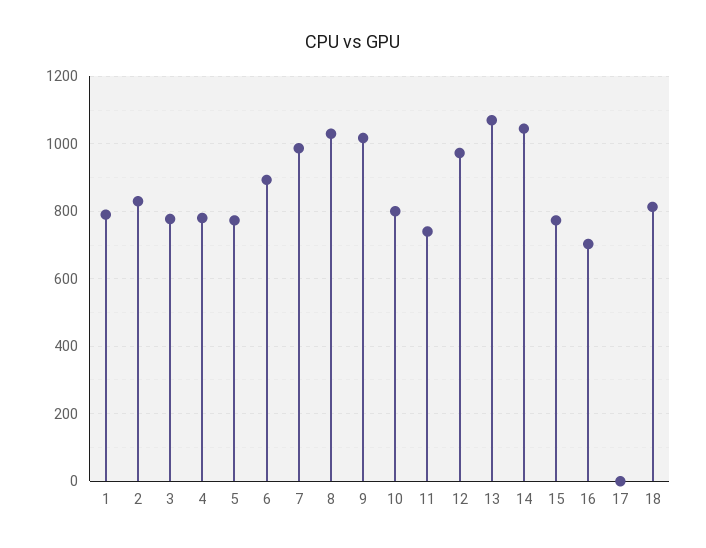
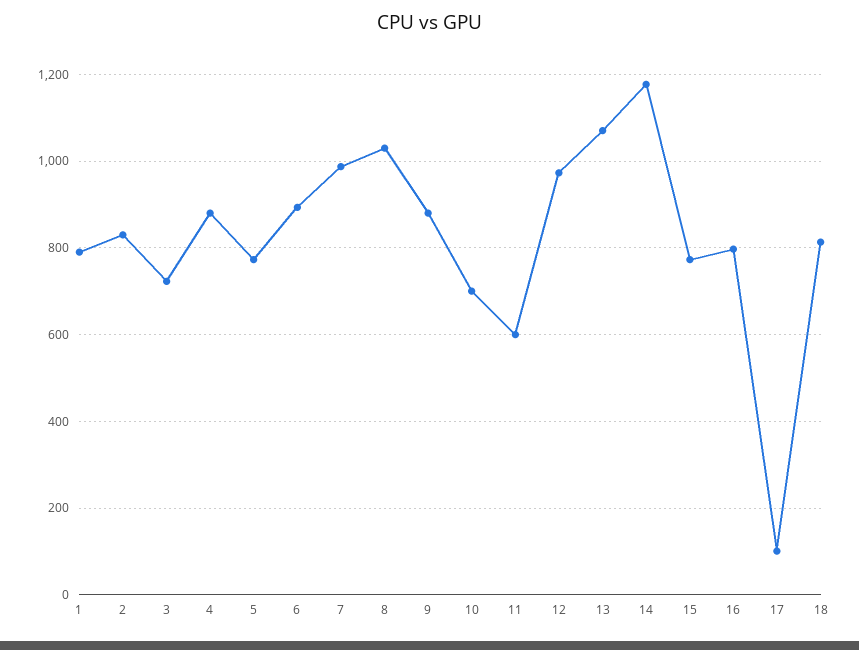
  {
    "1": 800,
    "2": 840,
-   "3": 780,
+   "3": 720,
-   "4": 780,
+   "4": 880,
    "5": 780,
    "6": 900,
    "7": 980,
    "8": 1040,
-   "9": 1020,
+   "9": 880,
-   "10": 800,
+   "10": 700,
-   "11": 740,
+   "11": 600,
    "12": 980,
    "13": 1080,
-   "14": 1040,
+   "14": 1180,
    "15": 780,
-   "16": 700,
+   "16": 800,
-   "17": 0,
+   "17": 100,
    "18": 820
  }

